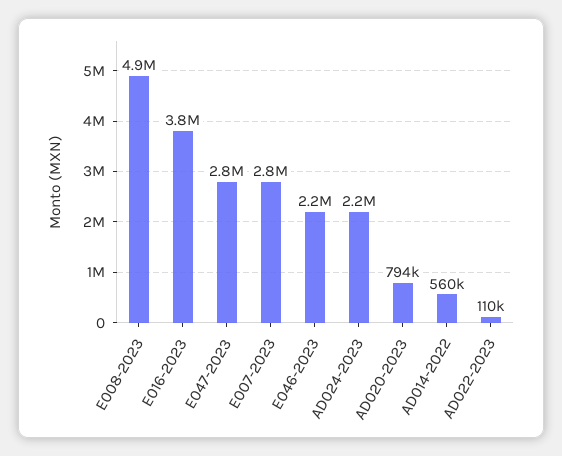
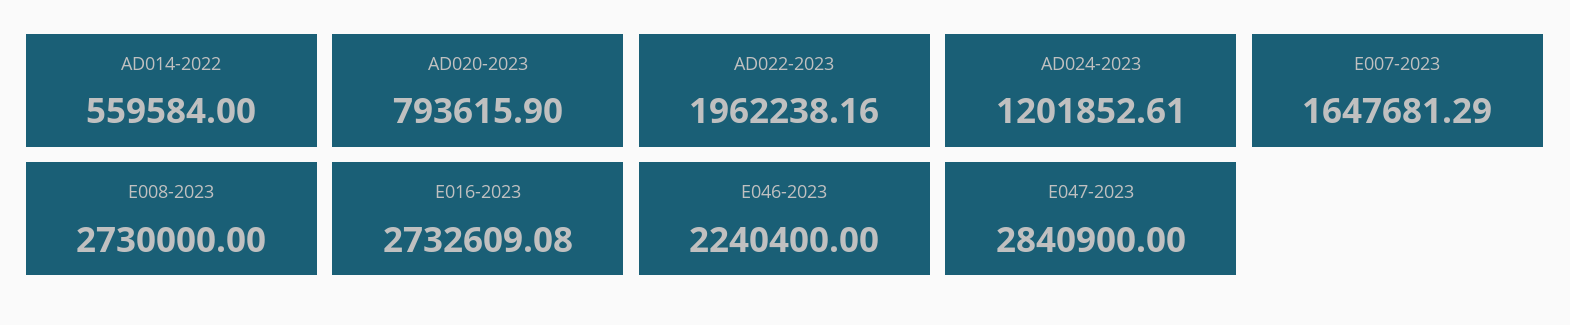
  {
-   "E008-2023": 4900000,
+   "E008-2023": 2730000,
-   "E016-2023": 3800000,
+   "E016-2023": 2732609.08,
    "E047-2023": 2840900,
-   "E007-2023": 2800000,
+   "E007-2023": 1647681.29,
    "E046-2023": 2240400,
-   "AD024-2023": 2200000,
+   "AD024-2023": 1201852.61,
    "AD020-2023": 793615.9,
    "AD014-2022": 559584,
-   "AD022-2023": 110000
+   "AD022-2023": 1962238.16
  }

